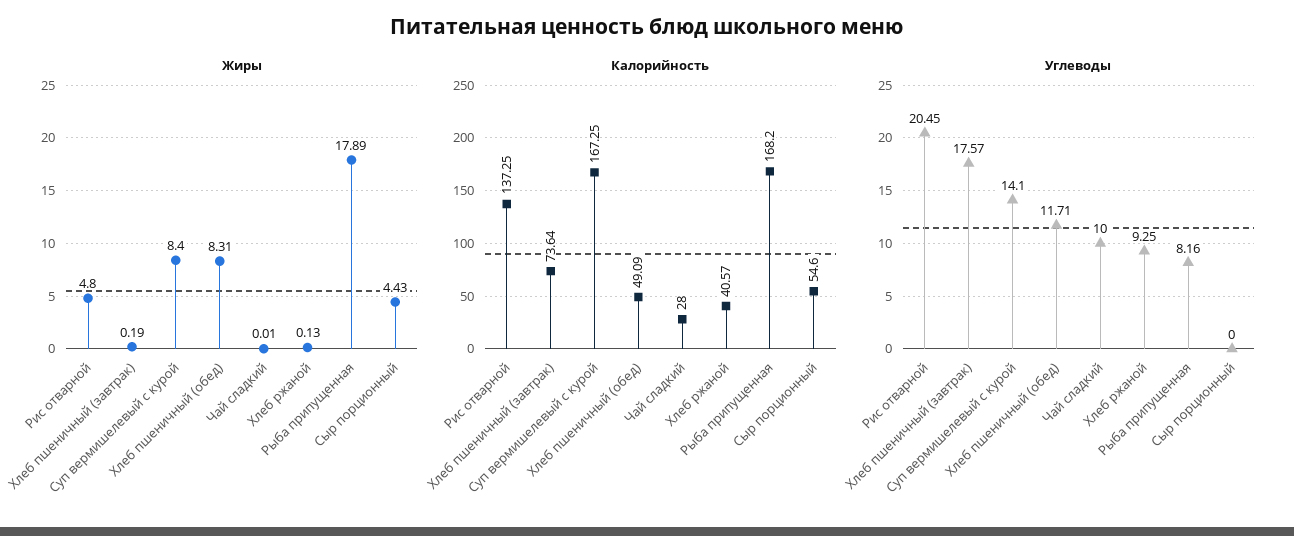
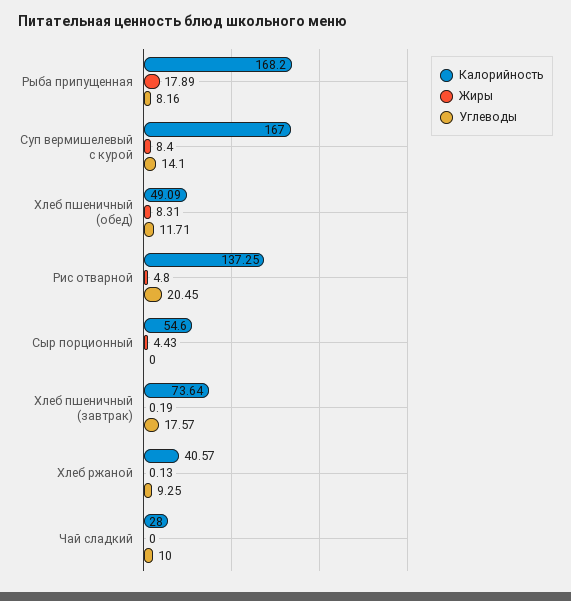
  {
    "Жиры": {
      "Рис отварной": 4.8,
      "Хлеб пшеничный (завтрак)": 0.19,
      "Суп вермишелевый с курой": 8.4,
      "Хлеб пшеничный (обед)": 8.31,
-     "Чай сладкий": 0.01,
+     "Чай сладкий": 0,
      "Хлеб ржаной": 0.13,
      "Рыба припущенная": 17.89,
      "Сыр порционный": 4.43
    },
    "Калорийность": {
      "Рис отварной": 137.25,
      "Хлеб пшеничный (завтрак)": 73.64,
-     "Суп вермишелевый с курой": 167.25,
+     "Суп вермишелевый с курой": 167,
      "Хлеб пшеничный (обед)": 49.09,
      "Чай сладкий": 28,
      "Хлеб ржаной": 40.57,
      "Рыба припущенная": 168.2,
      "Сыр порционный": 54.6
    },
    "Углеводы": {
      "Рис отварной": 20.45,
      "Хлеб пшеничный (завтрак)": 17.57,
      "Суп вермишелевый с курой": 14.1,
      "Хлеб пшеничный (обед)": 11.71,
      "Чай сладкий": 10,
      "Хлеб ржаной": 9.25,
      "Рыба припущенная": 8.16,
      "Сыр порционный": 0
    }
  }

